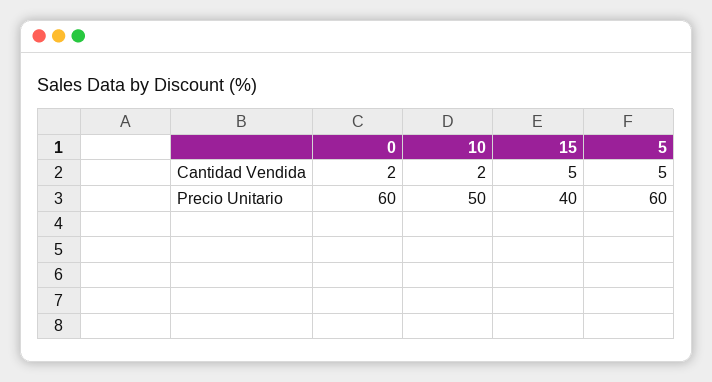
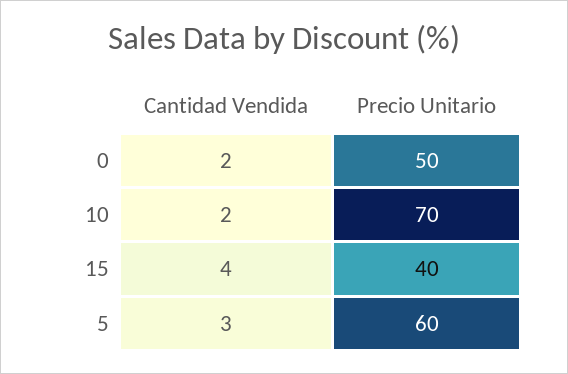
  {
    "0": {
      "Cantidad Vendida": 2,
-     "Precio Unitario": 60
+     "Precio Unitario": 50
    },
    "10": {
      "Cantidad Vendida": 2,
-     "Precio Unitario": 50
+     "Precio Unitario": 70
    },
    "15": {
-     "Cantidad Vendida": 5,
+     "Cantidad Vendida": 4,
      "Precio Unitario": 40
    },
    "5": {
-     "Cantidad Vendida": 5,
+     "Cantidad Vendida": 3,
      "Precio Unitario": 60
    }
  }

